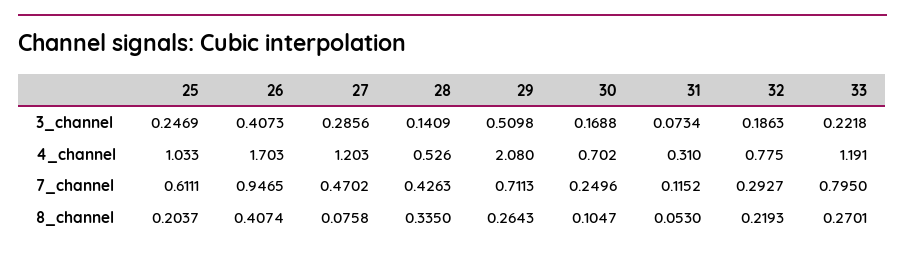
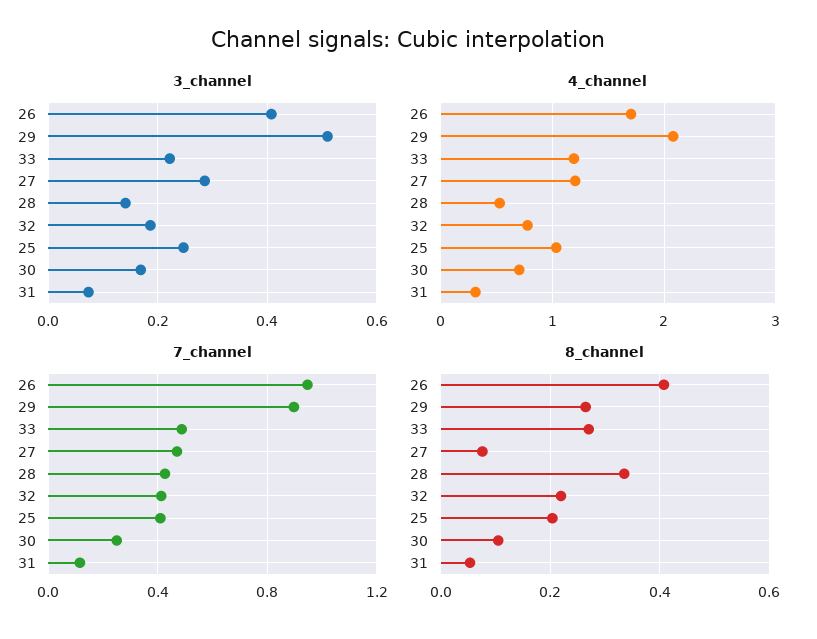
  {
    "3_channel": {
      "25": 0.2469,
      "26": 0.4073,
      "27": 0.2856,
      "28": 0.1409,
      "29": 0.5098,
      "30": 0.1688,
      "31": 0.0734,
      "32": 0.1863,
      "33": 0.2218
    },
    "4_channel": {
      "25": 1.033,
      "26": 1.703,
      "27": 1.203,
      "28": 0.526,
      "29": 2.08,
      "30": 0.702,
      "31": 0.31,
      "32": 0.775,
      "33": 1.191
    },
    "7_channel": {
-     "25": 0.6111,
+     "25": 0.4,
      "26": 0.9465,
      "27": 0.4702,
      "28": 0.4263,
-     "29": 0.7113,
+     "29": 0.9,
      "30": 0.2496,
      "31": 0.1152,
-     "32": 0.2927,
+     "32": 0.4,
-     "33": 0.795
+     "33": 0.5
    },
    "8_channel": {
      "25": 0.2037,
      "26": 0.4074,
      "27": 0.0758,
      "28": 0.335,
      "29": 0.2643,
      "30": 0.1047,
      "31": 0.053,
      "32": 0.2193,
      "33": 0.2701
    }
  }

